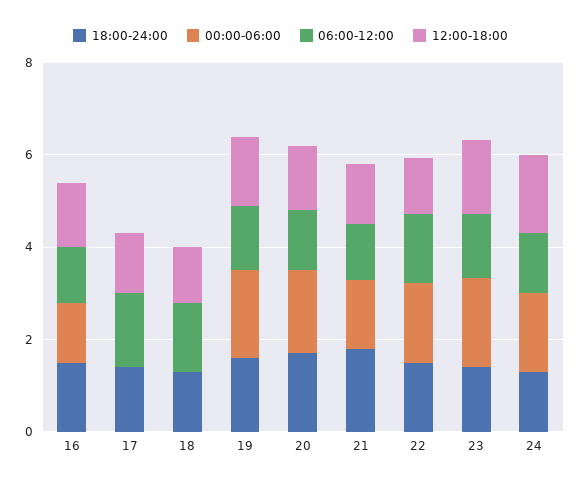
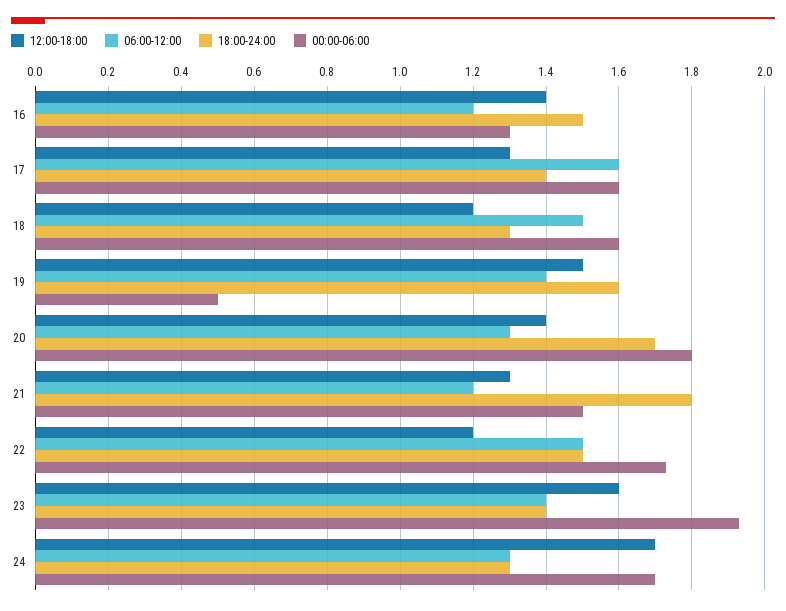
  {
    "18:00-24:00": {
      "16": 1.5,
      "17": 1.4,
      "18": 1.3,
      "19": 1.6,
      "20": 1.7,
      "21": 1.8,
      "22": 1.5,
      "23": 1.4,
      "24": 1.3
    },
    "00:00-06:00": {
      "16": 1.3,
-     "17": 0,
+     "17": 1.6,
-     "18": 0,
+     "18": 1.6,
-     "19": 2,
+     "19": 0.5,
      "20": 1.8,
      "21": 1.5,
      "22": 1.75,
      "23": 1.95,
      "24": 1.7
    },
    "06:00-12:00": {
      "16": 1.2,
      "17": 1.6,
      "18": 1.5,
      "19": 1.4,
      "20": 1.3,
      "21": 1.2,
      "22": 1.5,
      "23": 1.4,
      "24": 1.3
    },
    "12:00-18:00": {
      "16": 1.4,
      "17": 1.3,
      "18": 1.2,
      "19": 1.5,
      "20": 1.4,
      "21": 1.3,
      "22": 1.2,
      "23": 1.6,
      "24": 1.7
    }
  }

